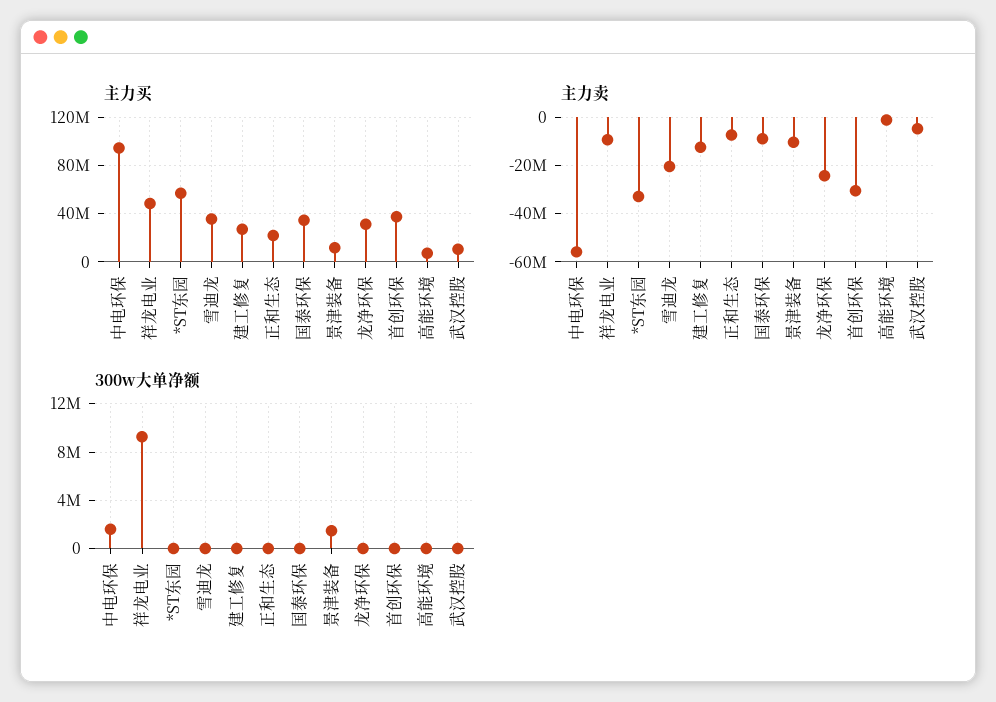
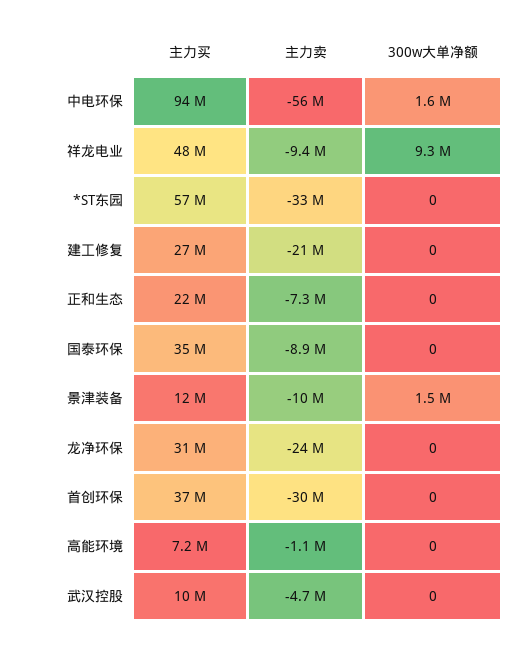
  {
    "主力买": {
      "中电环保": 94000000,
      "祥龙电业": 48000000,
      "*ST东园": 57000000,
-     "雪迪龙": 35000000,
      "建工修复": 27000000,
      "正和生态": 22000000,
      "国泰环保": 35000000,
      "景津装备": 12000000,
      "龙净环保": 31000000,
      "首创环保": 37000000,
      "高能环境": 7200000,
      "武汉控股": 10000000
    },
    "主力卖": {
      "中电环保": -56000000,
      "祥龙电业": -9400000,
      "*ST东园": -33000000,
-     "雪迪龙": -20000000,
-     "建工修复": -12500000,
+     "建工修复": -21000000,
      "正和生态": -7300000,
      "国泰环保": -8900000,
      "景津装备": -10000000,
      "龙净环保": -24000000,
      "首创环保": -30000000,
      "高能环境": -1100000,
      "武汉控股": -4700000
    },
    "300w大单净额": {
      "中电环保": 1600000,
      "祥龙电业": 9300000,
      "*ST东园": 0,
-     "雪迪龙": 0,
      "建工修复": 0,
      "正和生态": 0,
      "国泰环保": 0,
      "景津装备": 1500000,
      "龙净环保": 0,
      "首创环保": 0,
      "高能环境": 0,
      "武汉控股": 0
    }
  }

